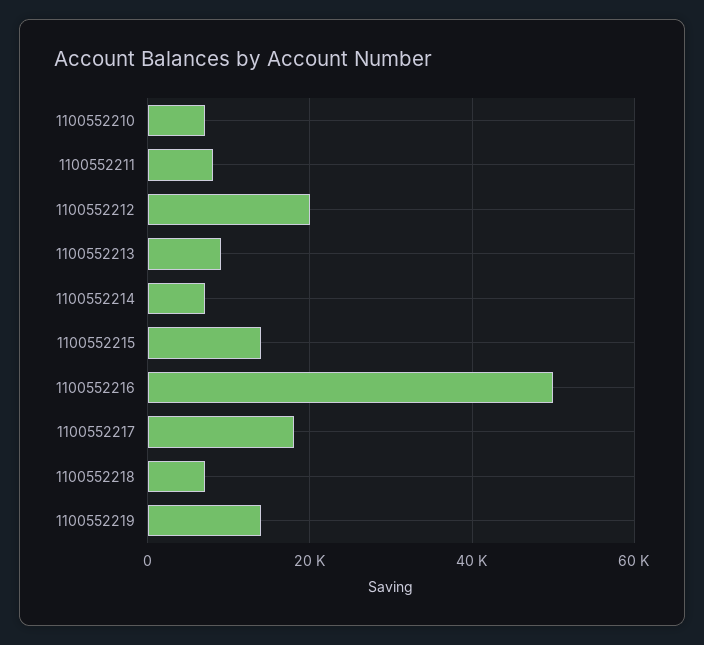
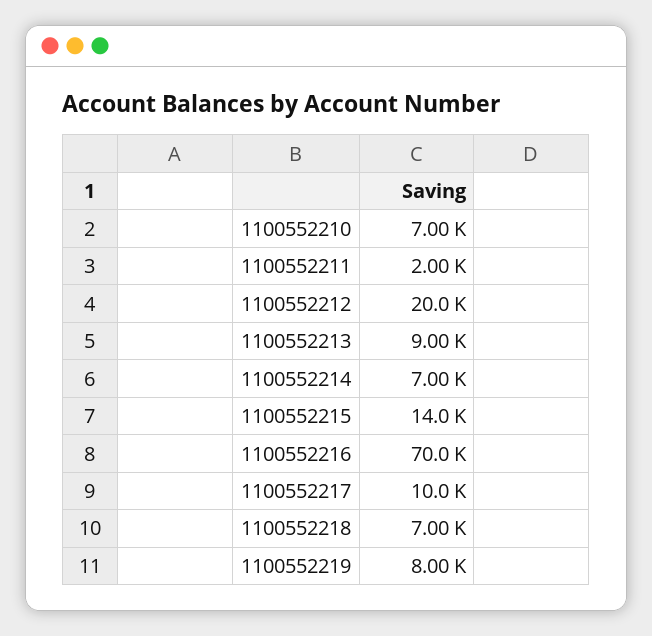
  {
    "1100552210": 7000,
-   "1100552211": 8000,
+   "1100552211": 2000,
    "1100552212": 20000,
    "1100552213": 9000,
    "1100552214": 7000,
    "1100552215": 14000,
-   "1100552216": 50000,
+   "1100552216": 70000,
-   "1100552217": 18000,
+   "1100552217": 10000,
    "1100552218": 7000,
-   "1100552219": 14000
+   "1100552219": 8000
  }

